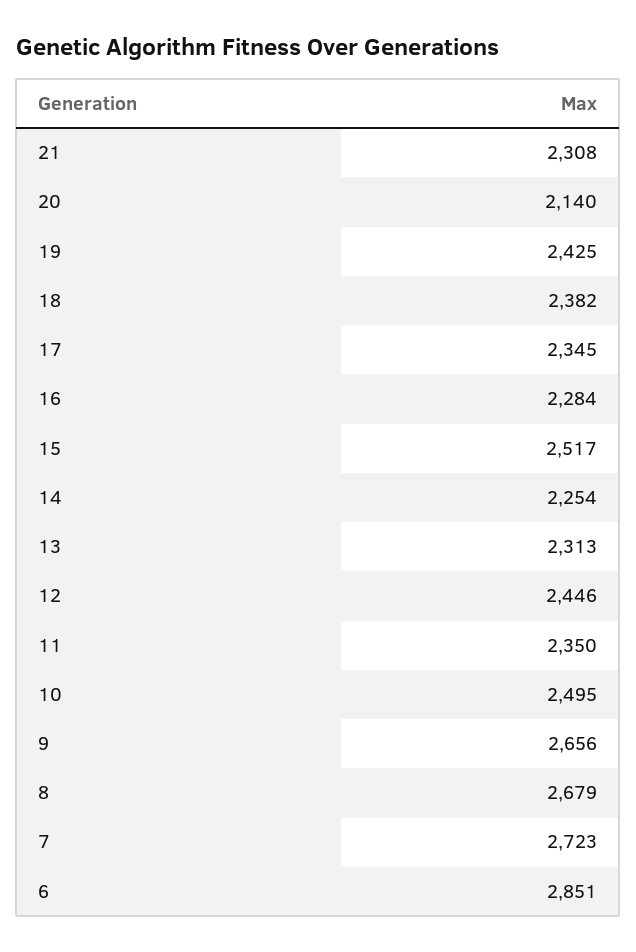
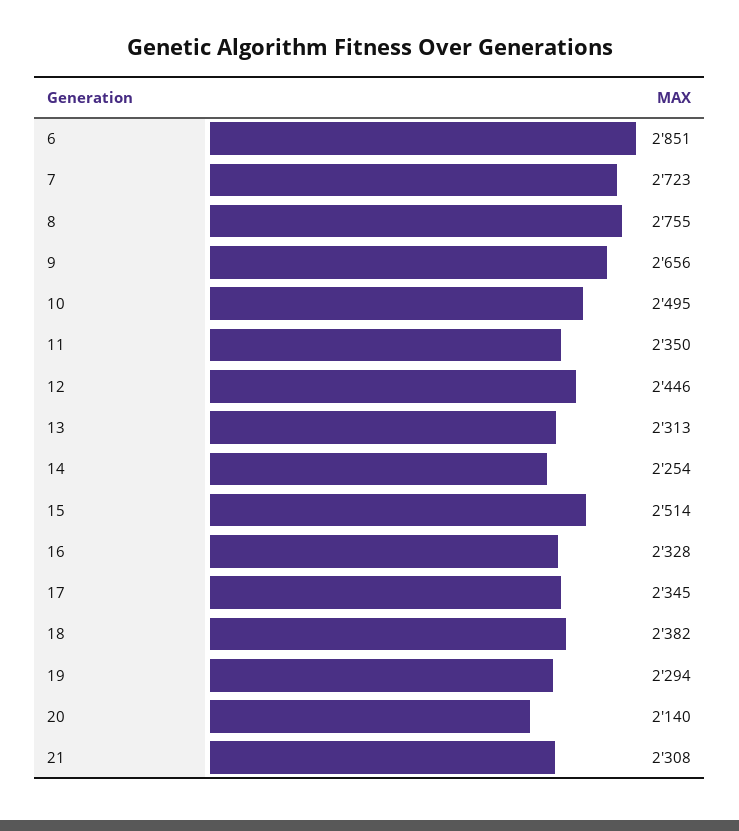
  {
    "21": 2308,
    "20": 2140,
-   "19": 2425,
+   "19": 2294,
    "18": 2382,
    "17": 2345,
-   "16": 2284,
+   "16": 2328,
-   "15": 2517,
+   "15": 2514,
    "14": 2254,
    "13": 2313,
    "12": 2446,
    "11": 2350,
    "10": 2495,
    "9": 2656,
-   "8": 2679,
+   "8": 2755,
    "7": 2723,
    "6": 2851
  }

